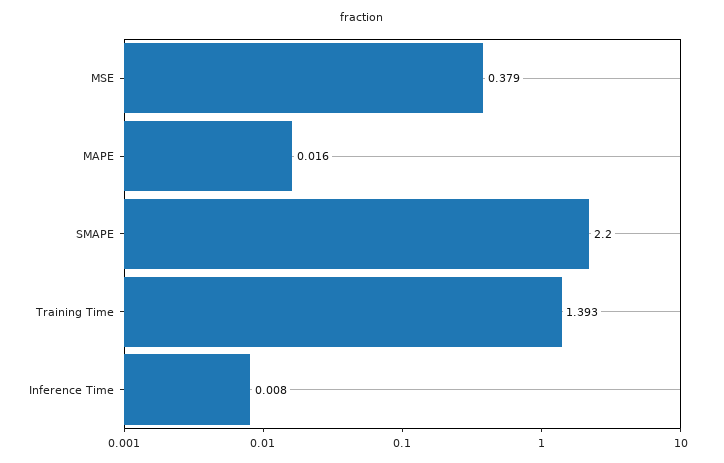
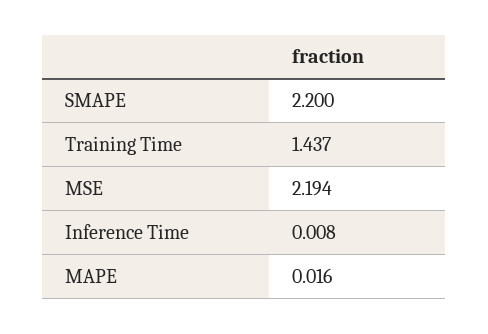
  {
-   "MSE": 0.379,
+   "MSE": 2.194,
    "MAPE": 0.016,
    "SMAPE": 2.2,
-   "Training Time": 1.393,
+   "Training Time": 1.437,
    "Inference Time": 0.008
  }

